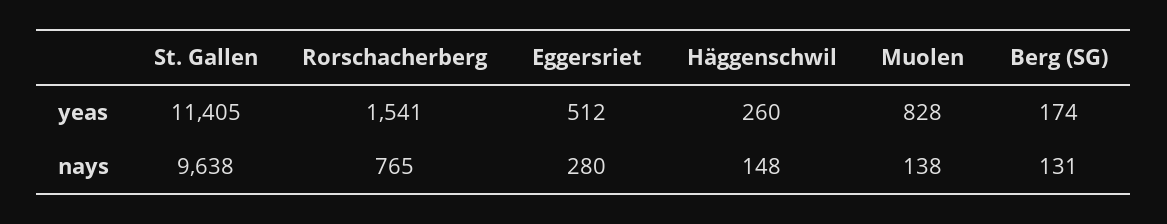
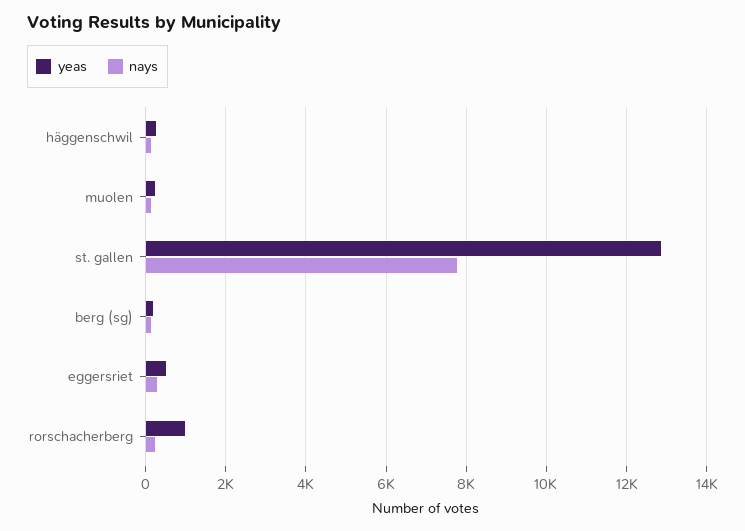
  {
    "yeas": {
-     "St. Gallen": 11405,
+     "St. Gallen": 12800,
-     "Rorschacherberg": 1541,
+     "Rorschacherberg": 1000,
      "Eggersriet": 512,
      "Häggenschwil": 260,
-     "Muolen": 828,
+     "Muolen": 200,
      "Berg (SG)": 174
    },
    "nays": {
-     "St. Gallen": 9638,
+     "St. Gallen": 7800,
-     "Rorschacherberg": 765,
+     "Rorschacherberg": 200,
      "Eggersriet": 280,
      "Häggenschwil": 148,
      "Muolen": 138,
      "Berg (SG)": 131
    }
  }

